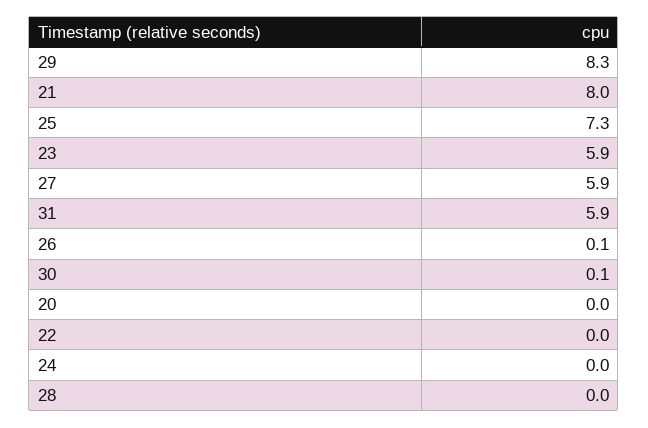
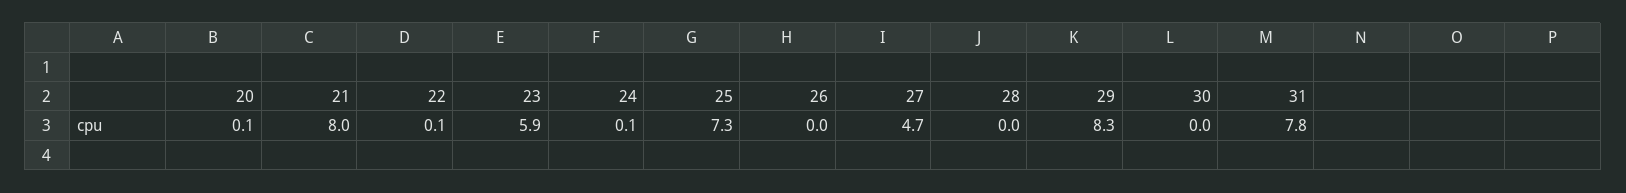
  {
    "29": 8.3,
    "21": 8,
    "25": 7.3,
    "23": 5.9,
-   "27": 5.9,
+   "27": 4.7,
-   "31": 5.9,
+   "31": 7.8,
-   "26": 0.1,
+   "26": 0,
-   "30": 0.1,
+   "30": 0,
-   "20": 0,
+   "20": 0.1,
-   "22": 0,
+   "22": 0.1,
-   "24": 0,
+   "24": 0.1,
    "28": 0
  }

